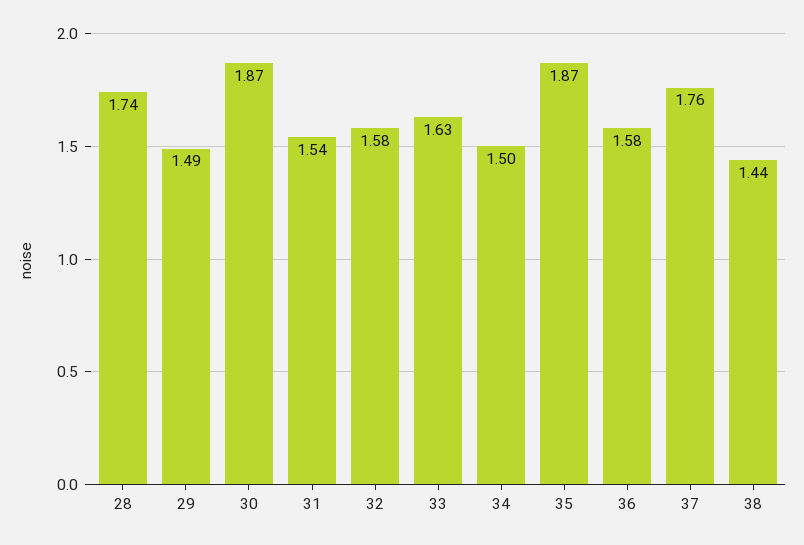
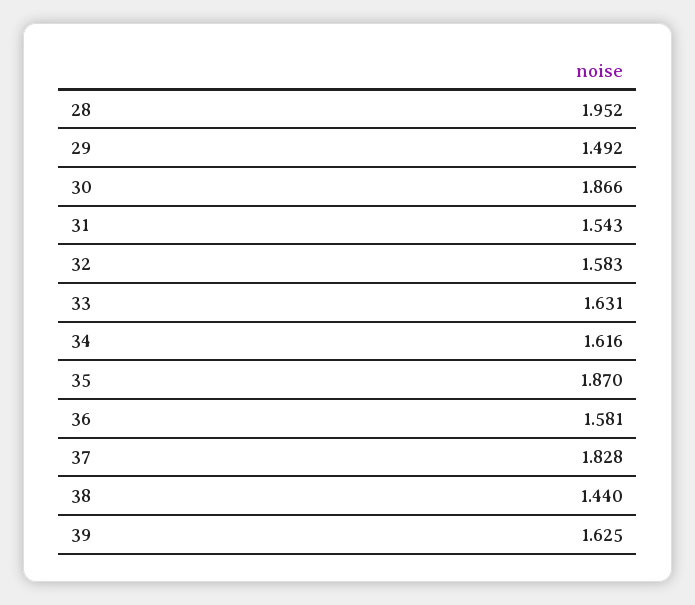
  {
-   "28": 1.74,
+   "28": 1.952,
    "29": 1.492,
    "30": 1.866,
    "31": 1.543,
    "32": 1.583,
    "33": 1.631,
-   "34": 1.5,
+   "34": 1.616,
    "35": 1.87,
    "36": 1.581,
-   "37": 1.76,
+   "37": 1.828,
-   "38": 1.44
+   "38": 1.44,
+   "39": 1.625
  }

